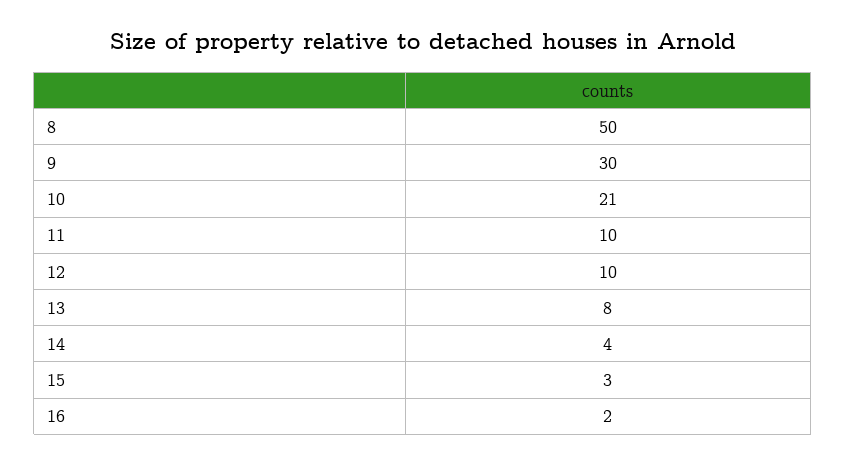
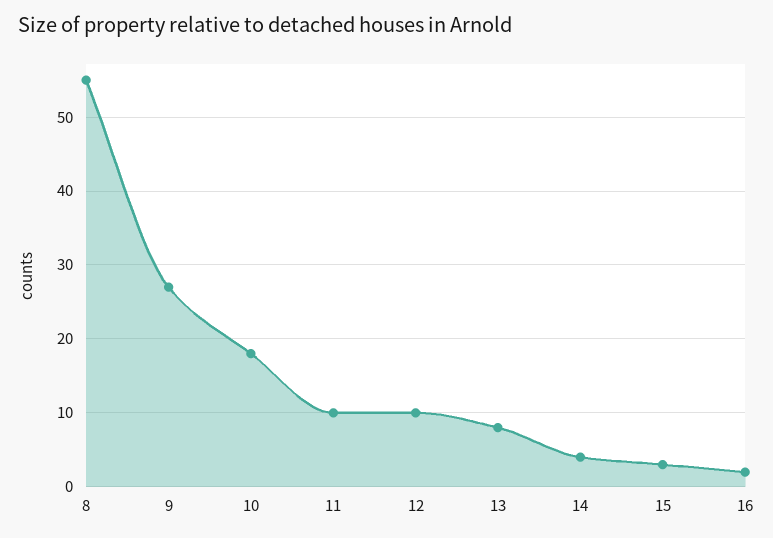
  {
-   "8": 50,
+   "8": 55,
-   "9": 30,
+   "9": 27,
-   "10": 21,
+   "10": 18,
    "11": 10,
    "12": 10,
    "13": 8,
    "14": 4,
    "15": 3,
    "16": 2
  }

